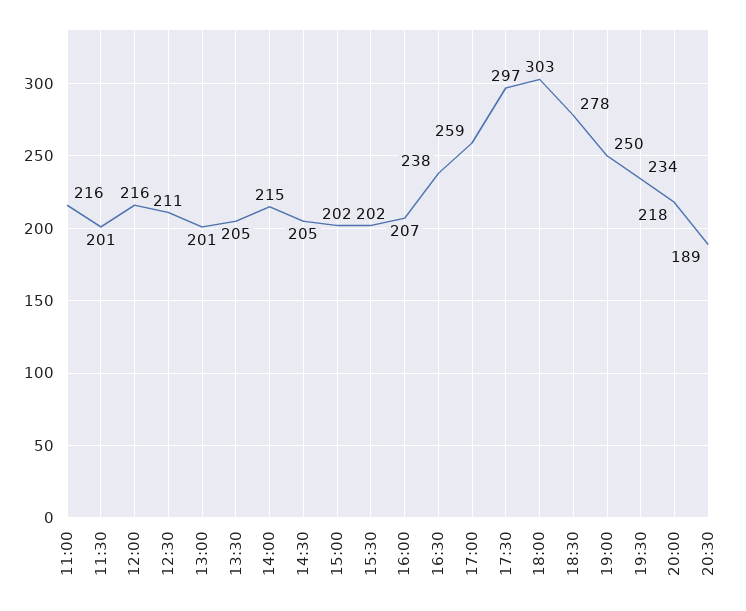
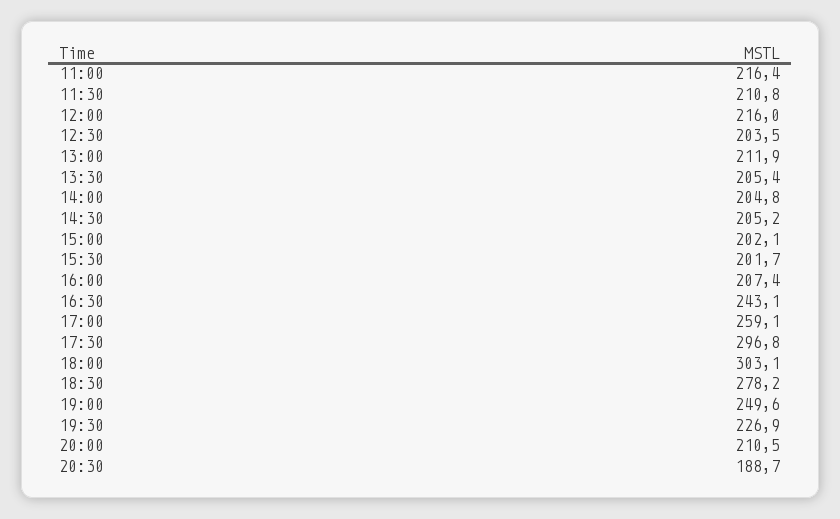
  {
    "11:00": 216.4,
-   "11:30": 201,
+   "11:30": 210.8,
    "12:00": 216,
-   "12:30": 211,
+   "12:30": 203.5,
-   "13:00": 201,
+   "13:00": 211.9,
    "13:30": 205.4,
-   "14:00": 215,
+   "14:00": 204.8,
    "14:30": 205.2,
    "15:00": 202.1,
    "15:30": 201.7,
    "16:00": 207.4,
-   "16:30": 238,
+   "16:30": 243.1,
    "17:00": 259.1,
    "17:30": 296.8,
    "18:00": 303.1,
    "18:30": 278.2,
    "19:00": 249.6,
-   "19:30": 234,
+   "19:30": 226.9,
-   "20:00": 218,
+   "20:00": 210.5,
    "20:30": 188.7
  }

